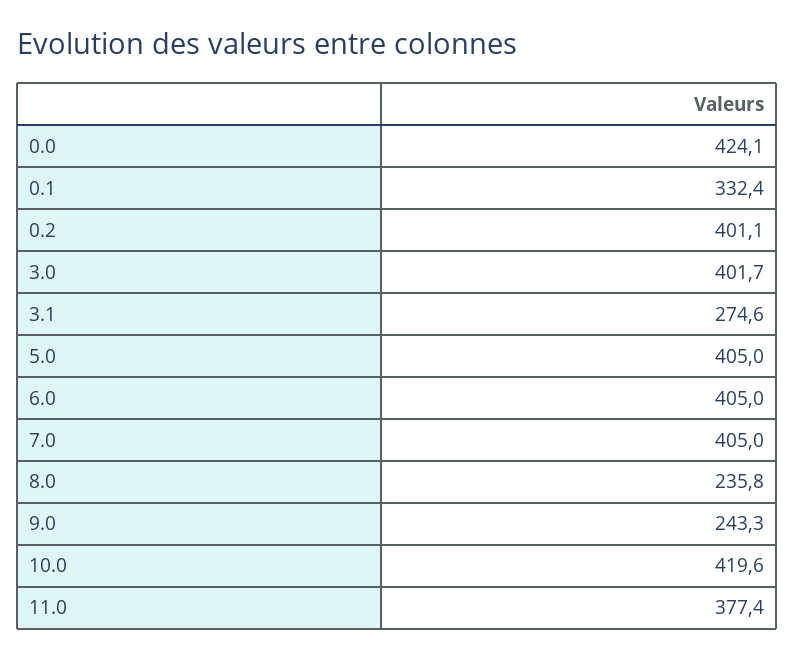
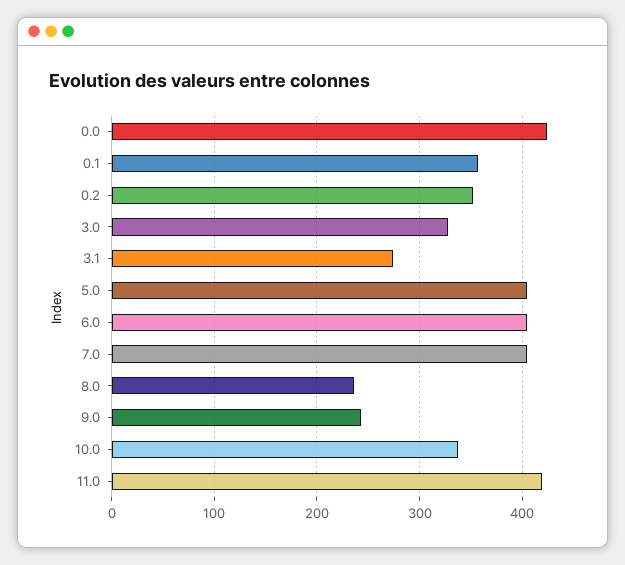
  {
    "0.0": 424.1,
-   "0.1": 332.4,
+   "0.1": 360,
-   "0.2": 401.1,
+   "0.2": 350,
-   "3.0": 401.7,
+   "3.0": 330,
    "3.1": 274.6,
    "5.0": 405,
    "6.0": 405,
    "7.0": 405,
    "8.0": 235.8,
    "9.0": 243.3,
-   "10.0": 419.6,
+   "10.0": 340,
-   "11.0": 377.4
+   "11.0": 420
  }

